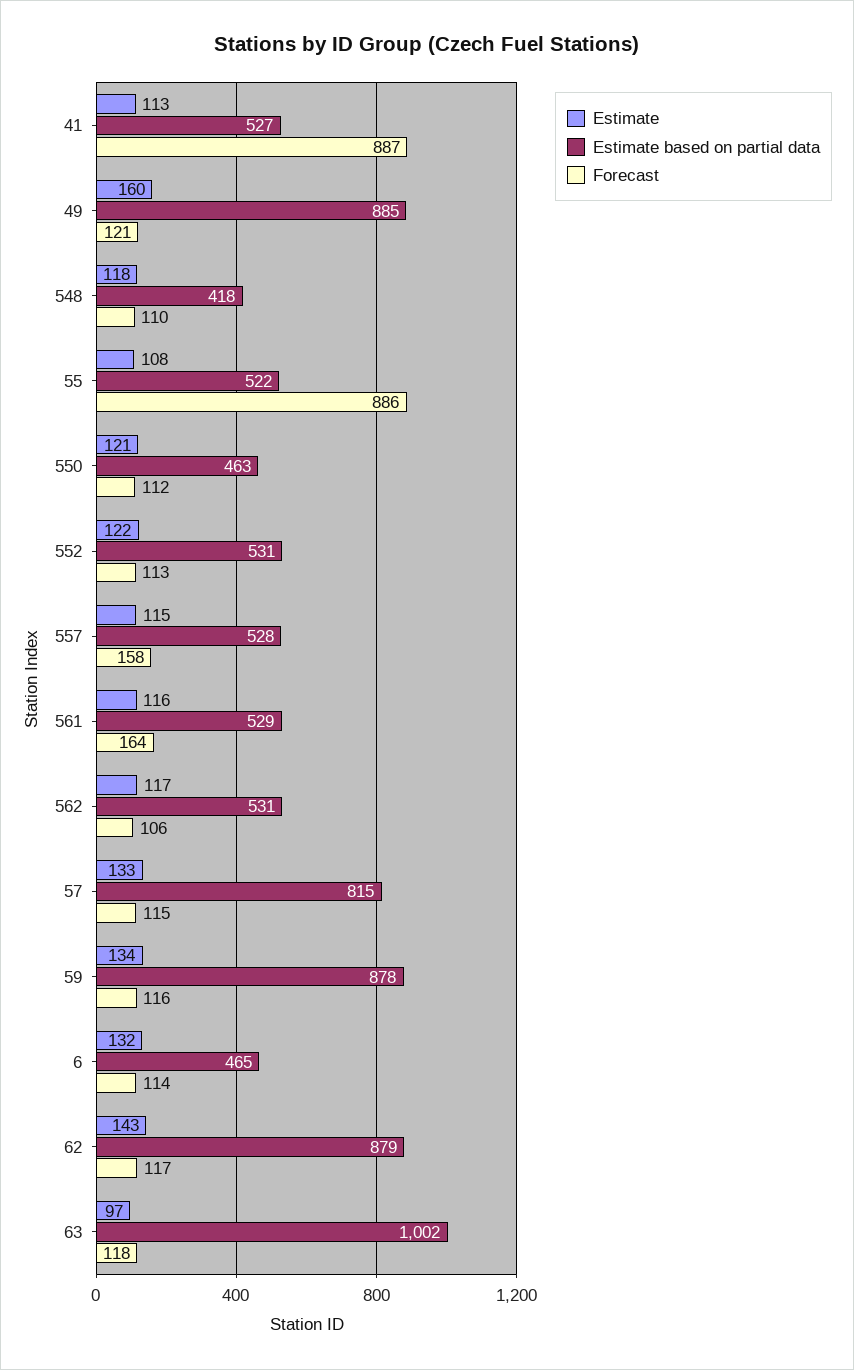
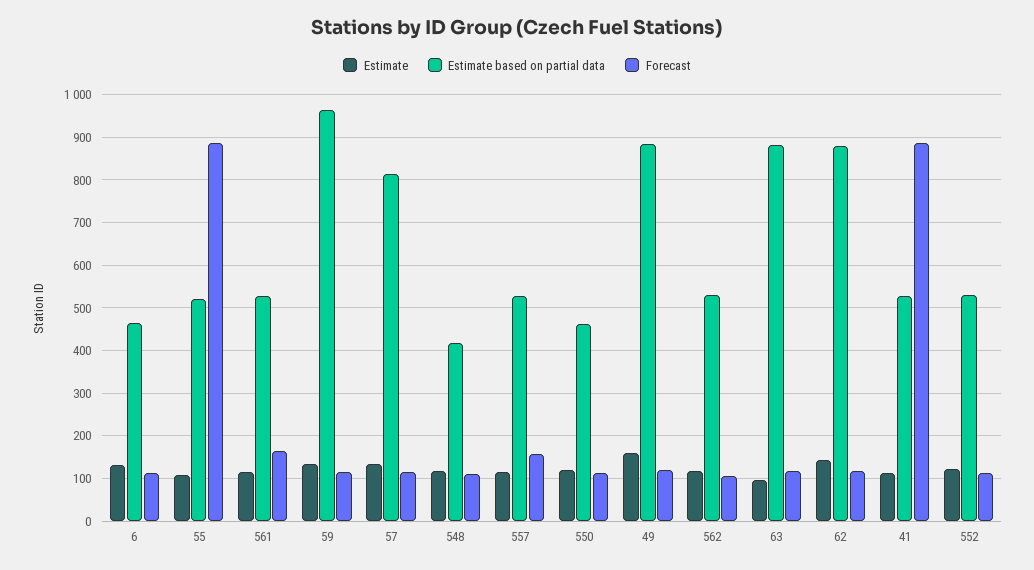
  {
    "Estimate": {
      "41": 113,
      "49": 160,
      "548": 118,
      "55": 108,
      "550": 121,
      "552": 122,
      "557": 115,
      "561": 116,
      "562": 117,
      "57": 133,
      "59": 134,
      "6": 132,
      "62": 143,
      "63": 97
    },
    "Estimate based on partial data": {
      "41": 527,
      "49": 885,
      "548": 418,
      "55": 522,
      "550": 463,
      "552": 531,
      "557": 528,
      "561": 529,
      "562": 531,
      "57": 815,
-     "59": 878,
+     "59": 960,
      "6": 465,
      "62": 879,
-     "63": 1002
+     "63": 880
    },
    "Forecast": {
      "41": 887,
      "49": 121,
      "548": 110,
      "55": 886,
      "550": 112,
      "552": 113,
      "557": 158,
      "561": 164,
      "562": 106,
      "57": 115,
      "59": 116,
      "6": 114,
      "62": 117,
      "63": 118
    }
  }

